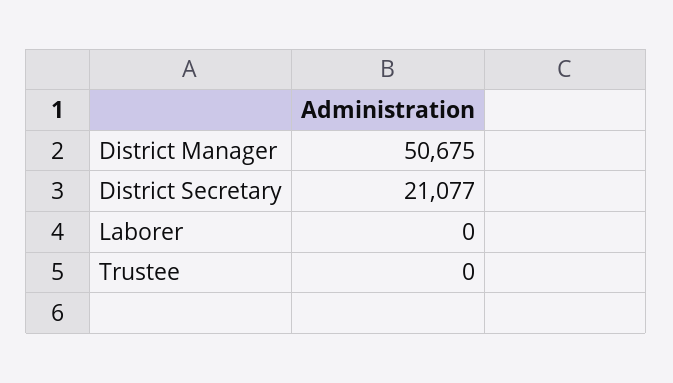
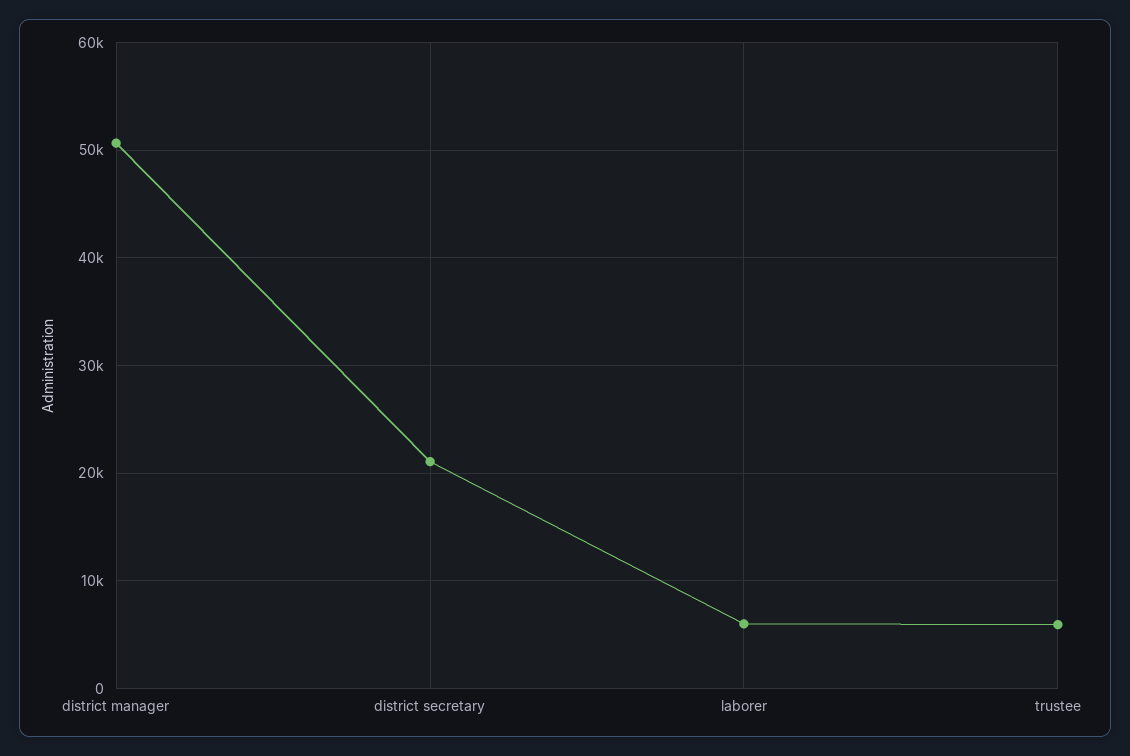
  {
    "District Manager": 50675,
    "District Secretary": 21077,
-   "Laborer": 0,
+   "Laborer": 6000,
-   "Trustee": 0
+   "Trustee": 6000
  }

